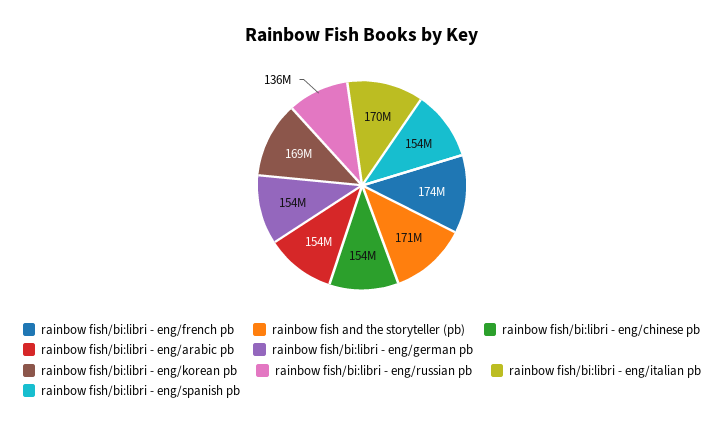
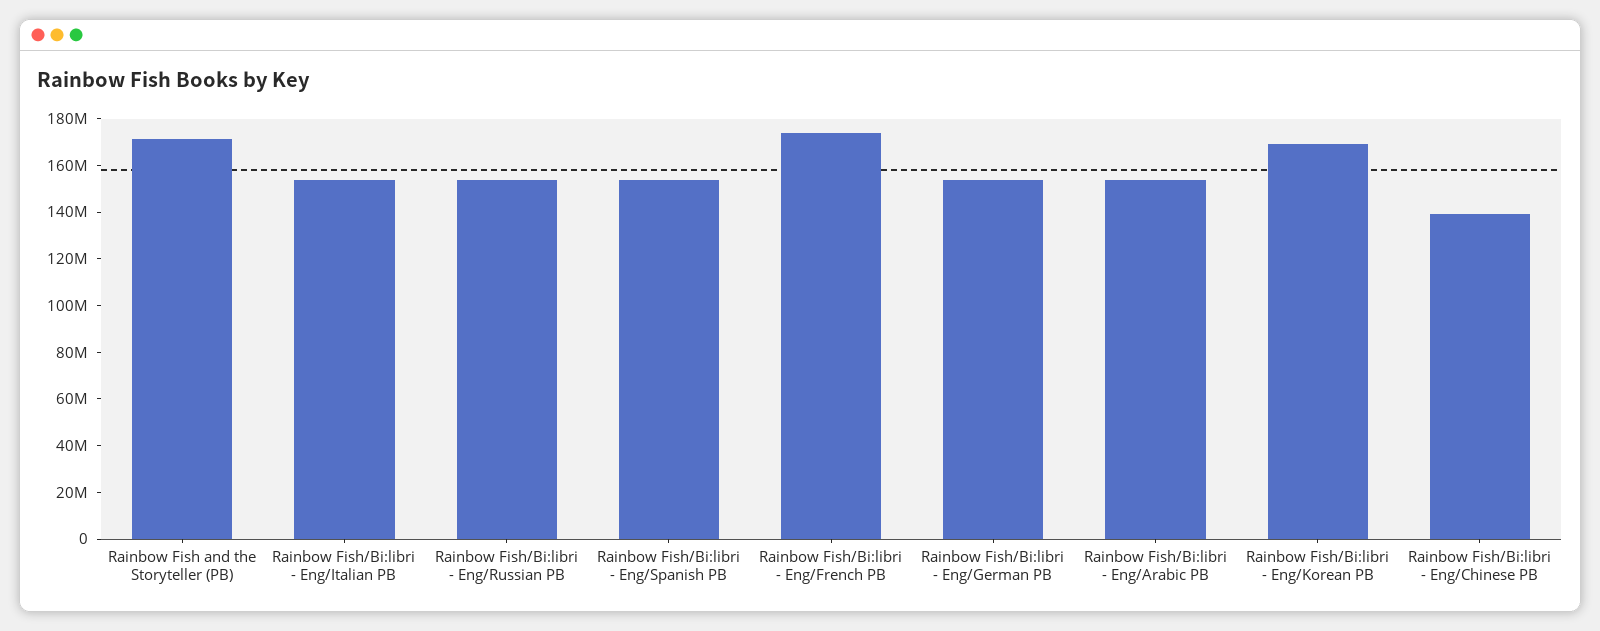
  {
    "rainbow fish/bi:libri - eng/french pb": 174000000,
    "rainbow fish and the storyteller (pb)": 171000000,
-   "rainbow fish/bi:libri - eng/chinese pb": 154000000,
+   "rainbow fish/bi:libri - eng/chinese pb": 140000000,
    "rainbow fish/bi:libri - eng/arabic pb": 154000000,
    "rainbow fish/bi:libri - eng/german pb": 154000000,
    "rainbow fish/bi:libri - eng/korean pb": 169000000,
-   "rainbow fish/bi:libri - eng/russian pb": 136000000,
+   "rainbow fish/bi:libri - eng/russian pb": 155000000,
-   "rainbow fish/bi:libri - eng/italian pb": 170000000,
+   "rainbow fish/bi:libri - eng/italian pb": 155000000,
    "rainbow fish/bi:libri - eng/spanish pb": 154000000
  }

